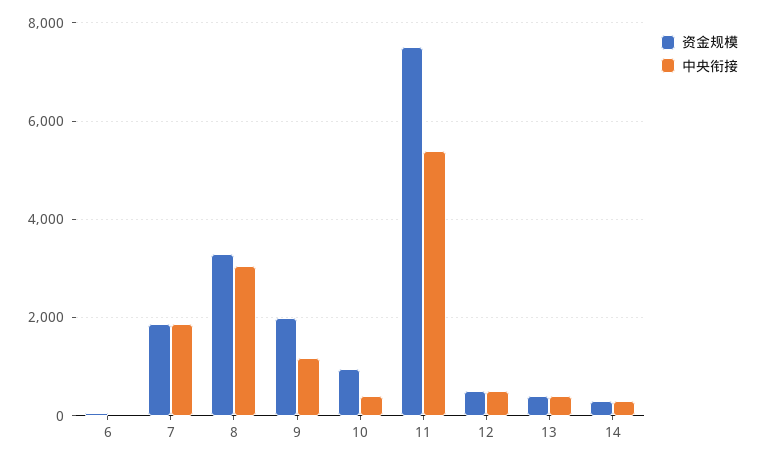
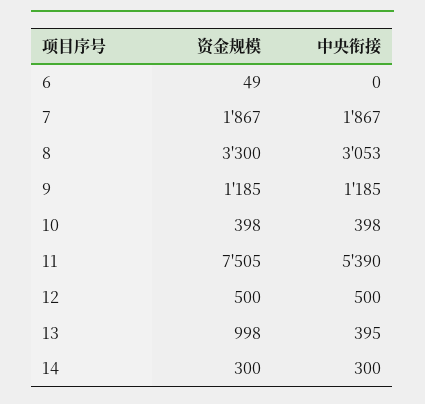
  {
    "资金规模": {
      "6": 49,
      "7": 1867,
      "8": 3300,
-     "9": 2000,
+     "9": 1185,
-     "10": 1000,
+     "10": 398,
      "11": 7505,
      "12": 500,
-     "13": 400,
+     "13": 998,
      "14": 300
    },
    "中央衔接": {
      "6": 0,
      "7": 1867,
      "8": 3053,
      "9": 1185,
      "10": 398,
      "11": 5390,
      "12": 500,
      "13": 395,
      "14": 300
    }
  }

